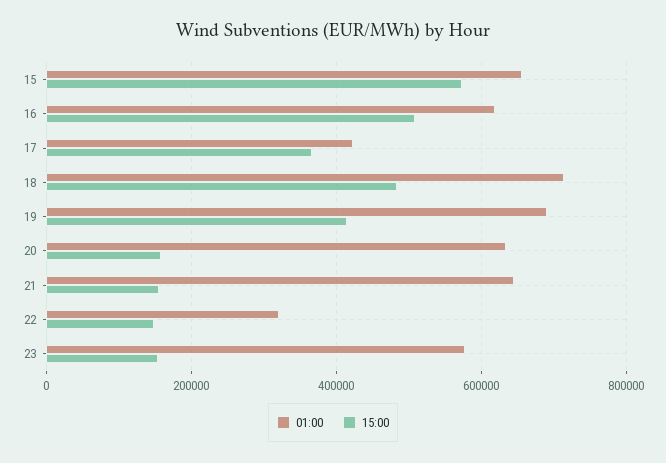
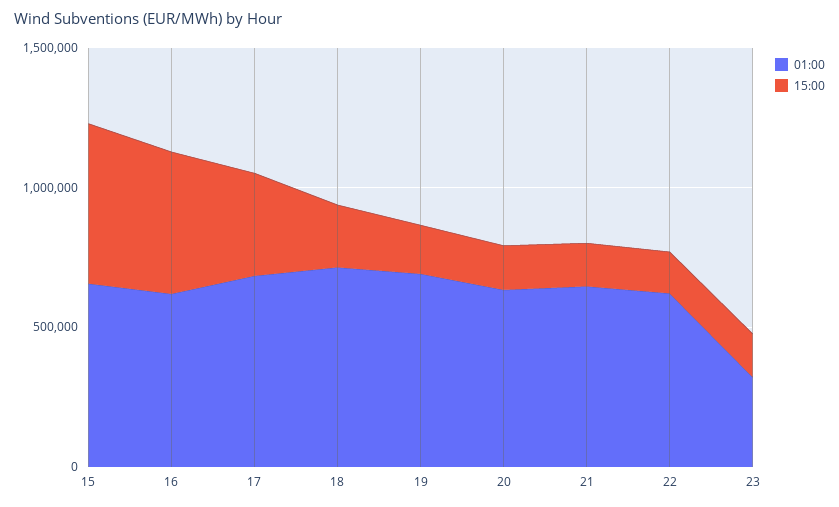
  {
    "01:00": {
      "15": 660000,
      "16": 620000,
-     "17": 420000,
+     "17": 700000,
      "18": 720000,
      "19": 700000,
      "20": 640000,
      "21": 640000,
-     "22": 320000,
+     "22": 600000,
-     "23": 580000
+     "23": 300000
    },
    "15:00": {
      "15": 580000,
      "16": 500000,
      "17": 360000,
-     "18": 480000,
+     "18": 200000,
-     "19": 420000,
+     "19": 200000,
      "20": 160000,
      "21": 160000,
      "22": 140000,
      "23": 160000
    }
  }

